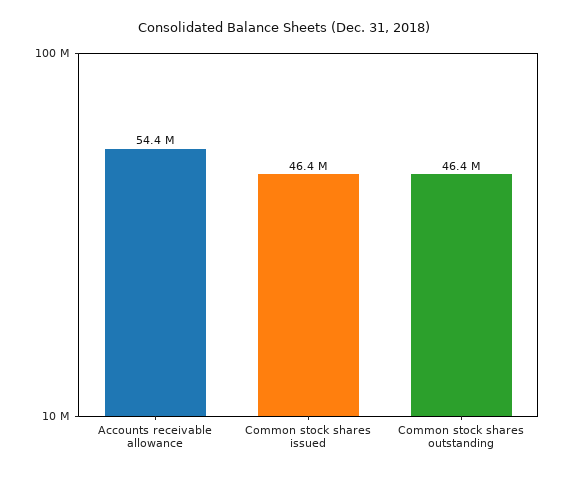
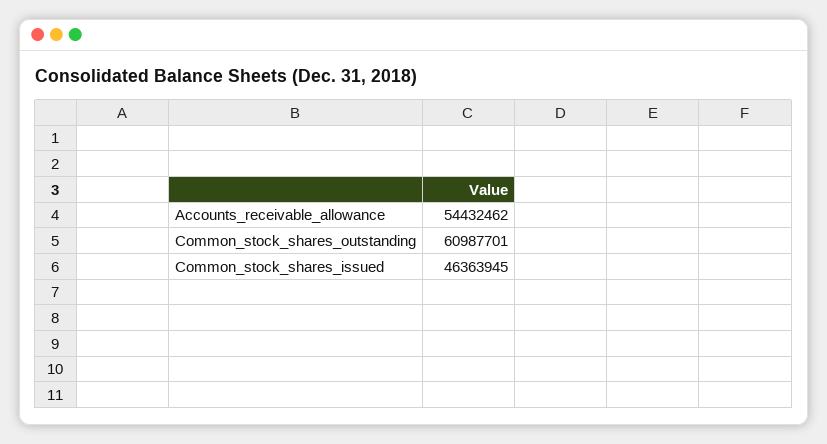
  {
    "Accounts receivable allowance": 54432462,
    "Common stock shares issued": 46363945,
-   "Common stock shares outstanding": 46400000
+   "Common stock shares outstanding": 60987701
  }

